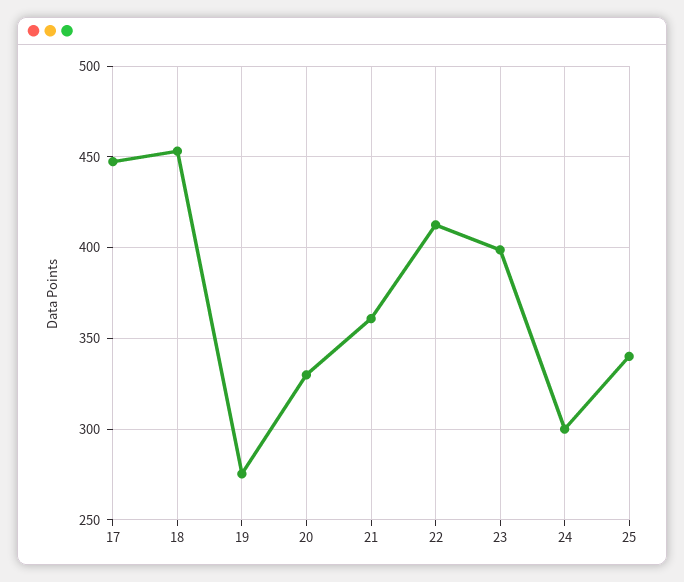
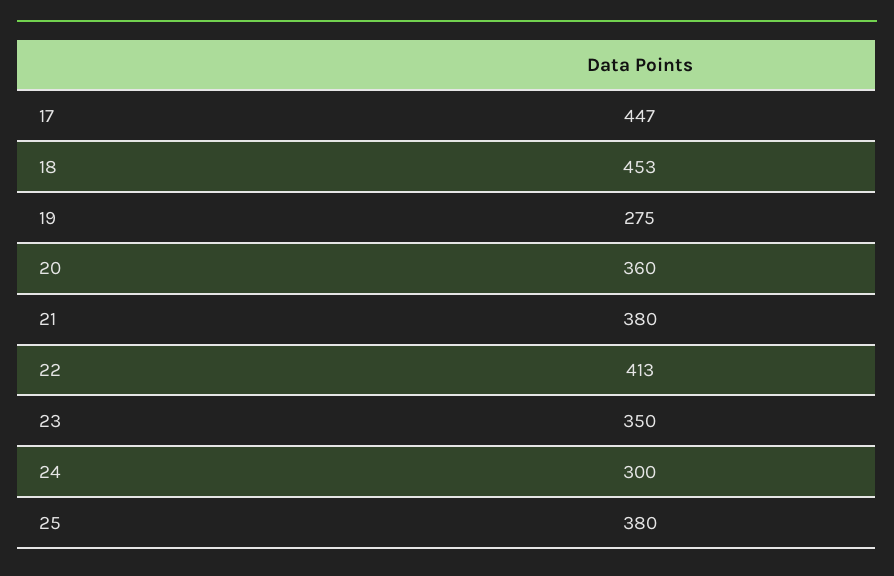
  {
    "17": 447,
    "18": 453,
    "19": 275,
-   "20": 330,
+   "20": 360,
-   "21": 360,
+   "21": 380,
    "22": 413,
-   "23": 400,
+   "23": 350,
    "24": 300,
-   "25": 340
+   "25": 380
  }

